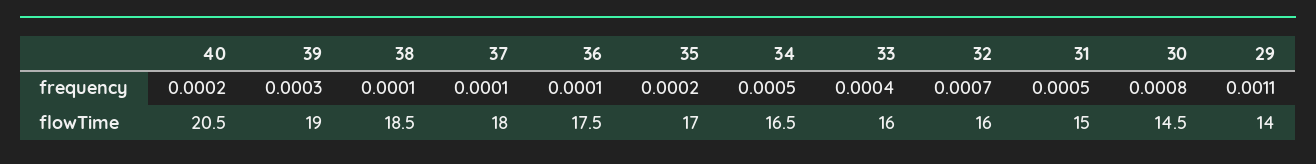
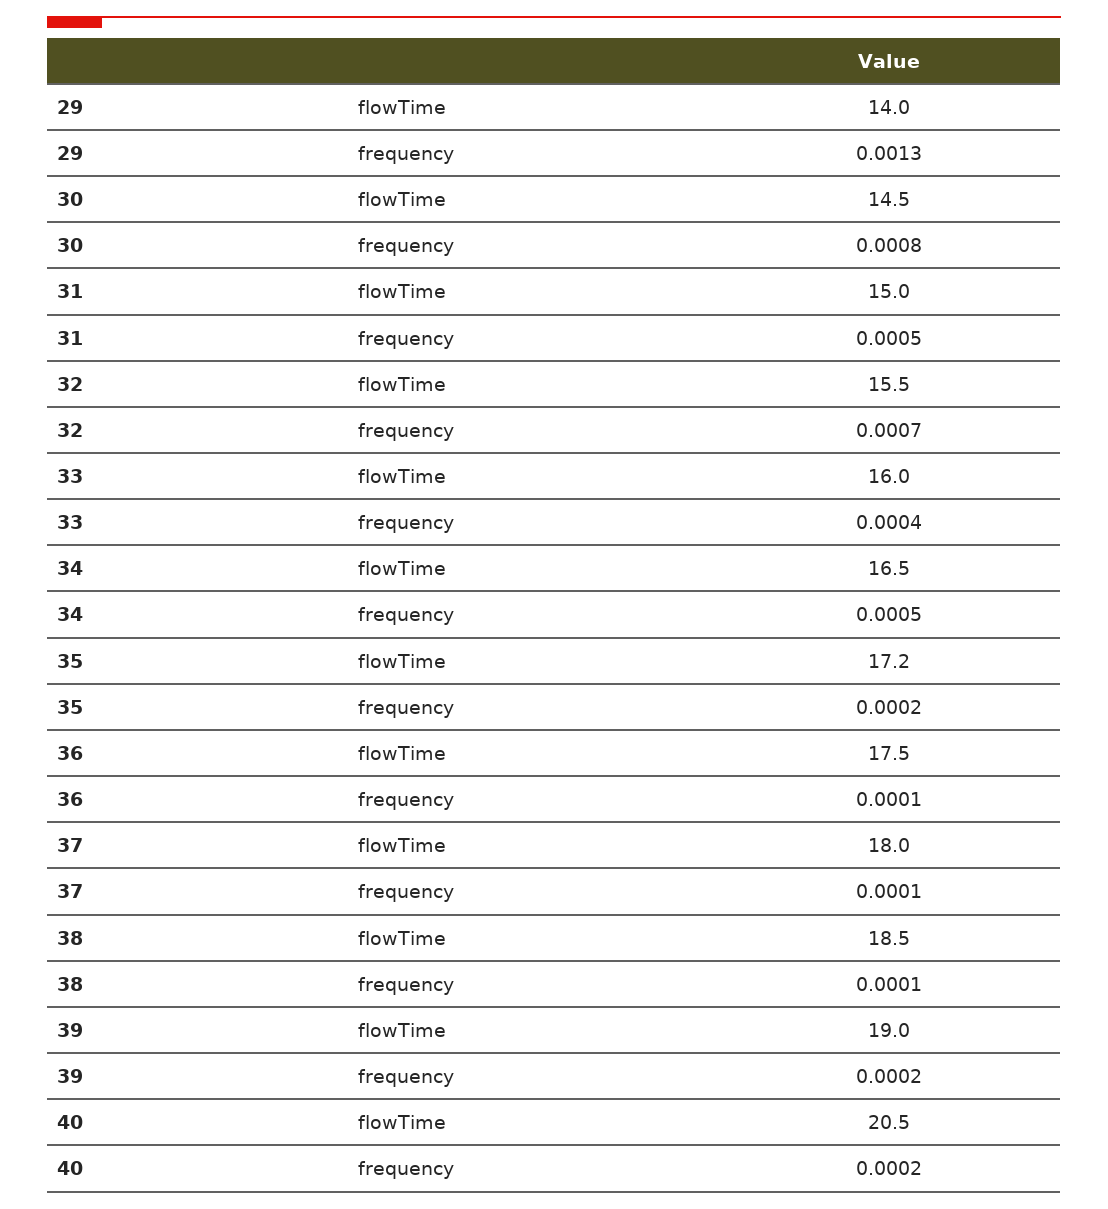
  {
    "40": {
      "frequency": 0.0002,
      "flowTime": 20.5
    },
    "39": {
-     "frequency": 0.0003,
+     "frequency": 0.0002,
      "flowTime": 19
    },
    "38": {
      "frequency": 0.0001,
      "flowTime": 18.5
    },
    "37": {
      "frequency": 0.0001,
      "flowTime": 18
    },
    "36": {
      "frequency": 0.0001,
      "flowTime": 17.5
    },
    "35": {
      "frequency": 0.0002,
-     "flowTime": 17
+     "flowTime": 17.2
    },
    "34": {
      "frequency": 0.0005,
      "flowTime": 16.5
    },
    "33": {
      "frequency": 0.0004,
      "flowTime": 16
    },
    "32": {
      "frequency": 0.0007,
-     "flowTime": 16
+     "flowTime": 15.5
    },
    "31": {
      "frequency": 0.0005,
      "flowTime": 15
    },
    "30": {
      "frequency": 0.0008,
      "flowTime": 14.5
    },
    "29": {
-     "frequency": 0.0011,
+     "frequency": 0.0013,
      "flowTime": 14
    }
  }

